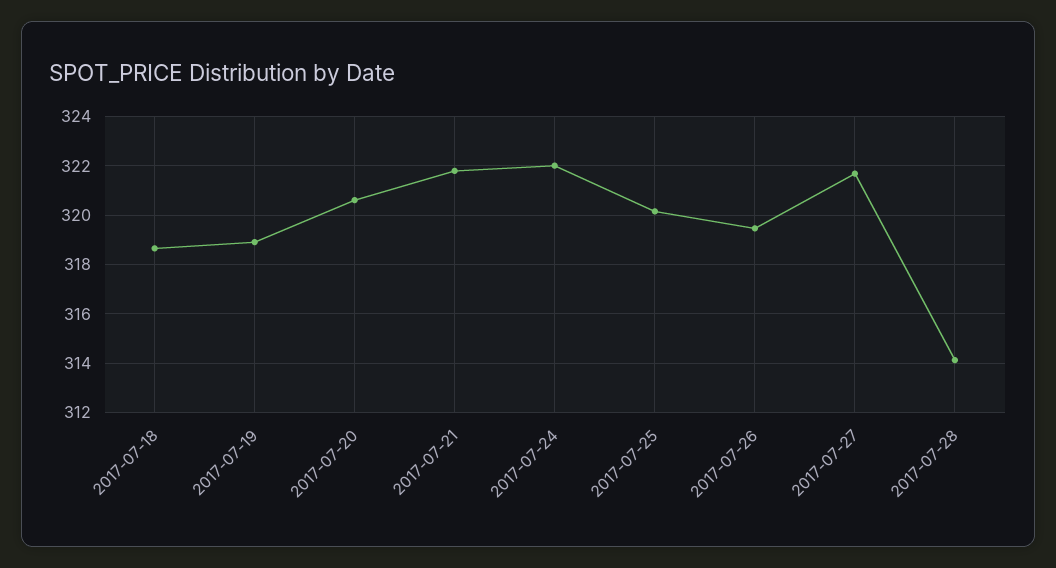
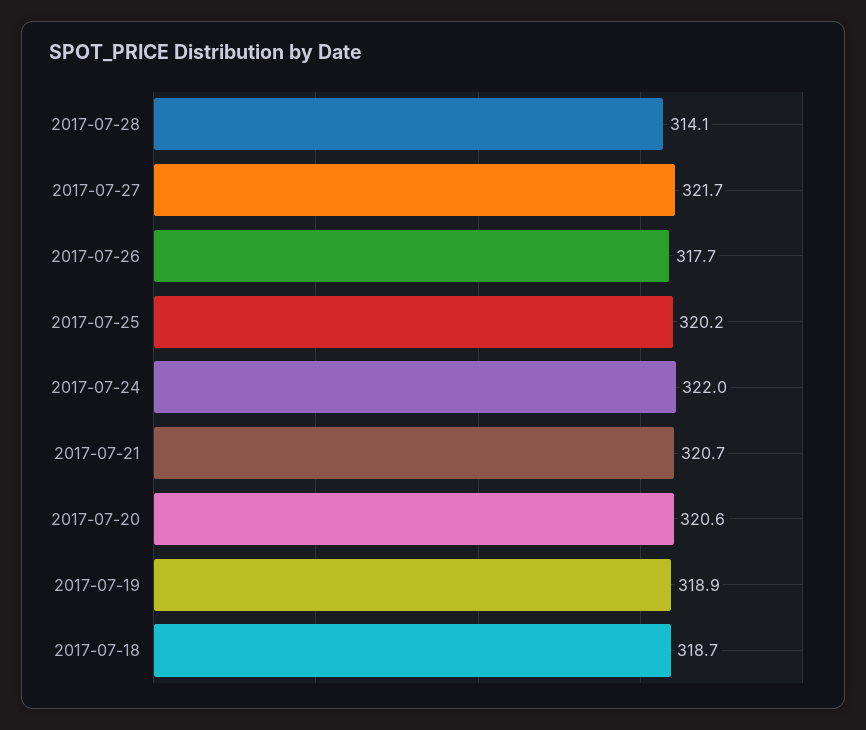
  {
    "2017-07-18": 318.7,
    "2017-07-19": 318.9,
    "2017-07-20": 320.6,
-   "2017-07-21": 321.75,
+   "2017-07-21": 320.7,
    "2017-07-24": 322,
    "2017-07-25": 320.2,
-   "2017-07-26": 319.5,
+   "2017-07-26": 317.7,
    "2017-07-27": 321.7,
    "2017-07-28": 314.1
  }

